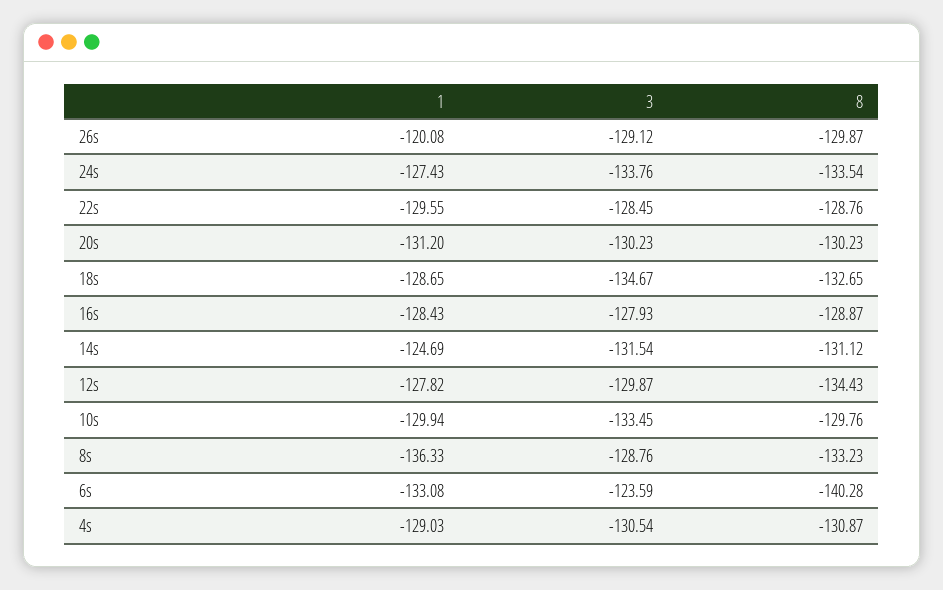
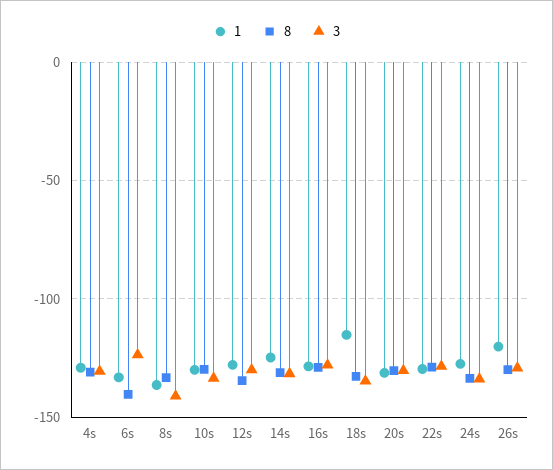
  {
    "1": {
      "26s": -120.08,
      "24s": -127.43,
      "22s": -129.55,
      "20s": -131.2,
-     "18s": -128.65,
+     "18s": -115,
      "16s": -128.43,
      "14s": -124.69,
      "12s": -127.82,
      "10s": -129.94,
      "8s": -136.33,
      "6s": -133.08,
      "4s": -129.03
    },
    "3": {
      "26s": -129.12,
      "24s": -133.76,
      "22s": -128.45,
      "20s": -130.23,
      "18s": -134.67,
      "16s": -127.93,
      "14s": -131.54,
      "12s": -129.87,
      "10s": -133.45,
-     "8s": -128.76,
+     "8s": -140,
      "6s": -123.59,
      "4s": -130.54
    },
    "8": {
      "26s": -129.87,
      "24s": -133.54,
      "22s": -128.76,
      "20s": -130.23,
      "18s": -132.65,
      "16s": -128.87,
      "14s": -131.12,
      "12s": -134.43,
      "10s": -129.76,
      "8s": -133.23,
      "6s": -140.28,
      "4s": -130.87
    }
  }

